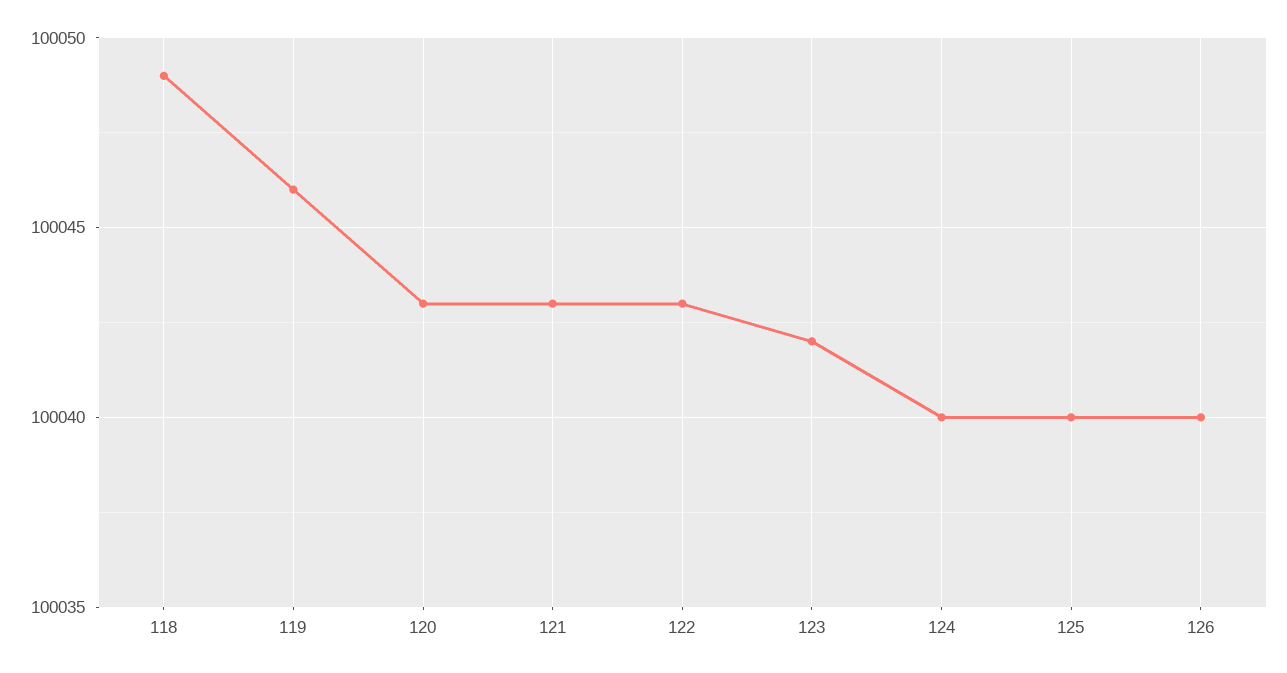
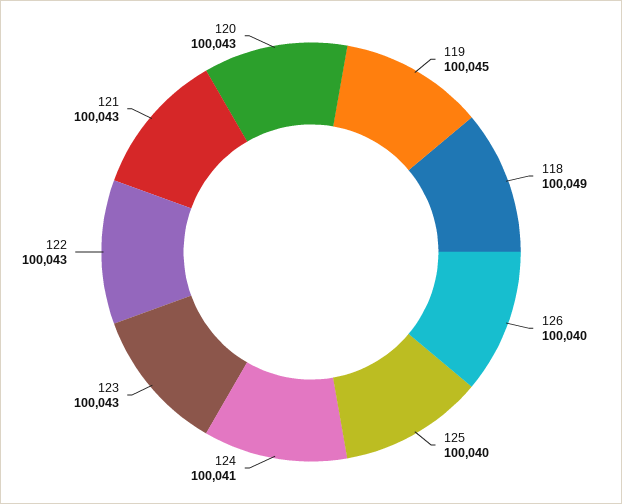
  {
    "118": 100049,
-   "119": 100046,
+   "119": 100045,
    "120": 100043,
    "121": 100043,
    "122": 100043,
-   "123": 100042,
+   "123": 100043,
-   "124": 100040,
+   "124": 100041,
    "125": 100040,
    "126": 100040
  }

